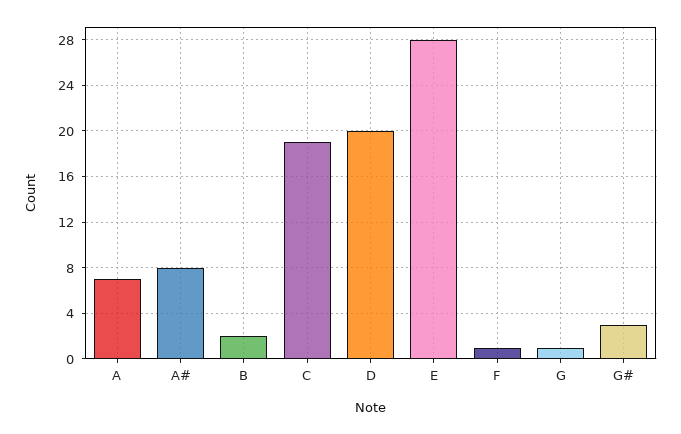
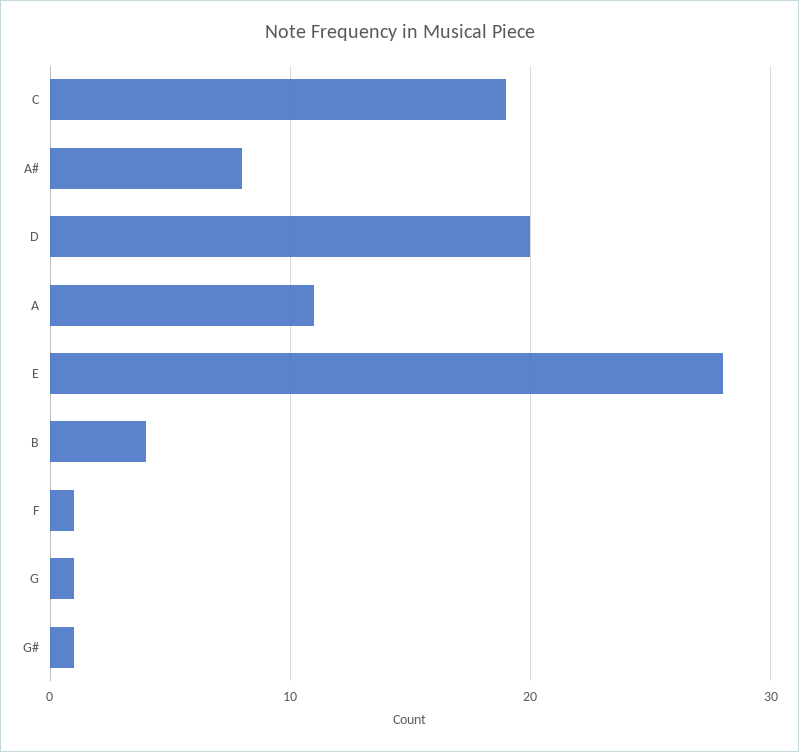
  {
-   "A": 7,
+   "A": 11,
    "A#": 8,
-   "B": 2,
+   "B": 4,
    "C": 19,
    "D": 20,
    "E": 28,
    "F": 1,
    "G": 1,
-   "G#": 3
+   "G#": 1
  }

